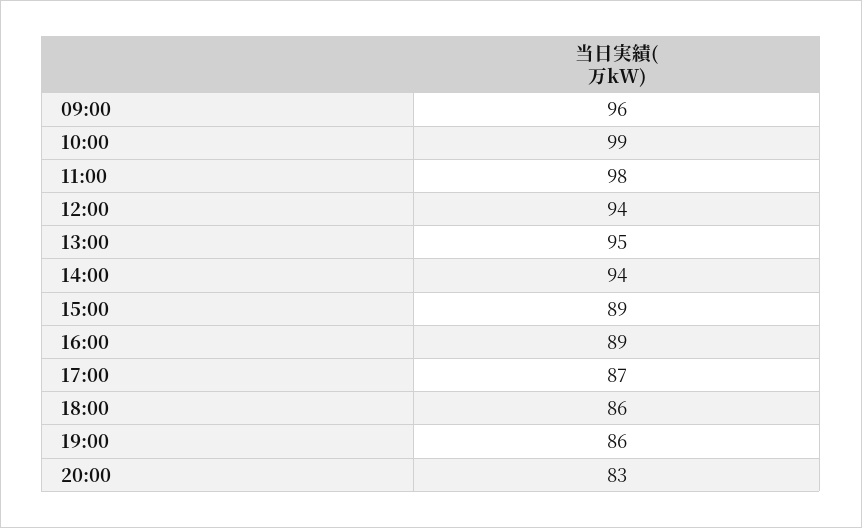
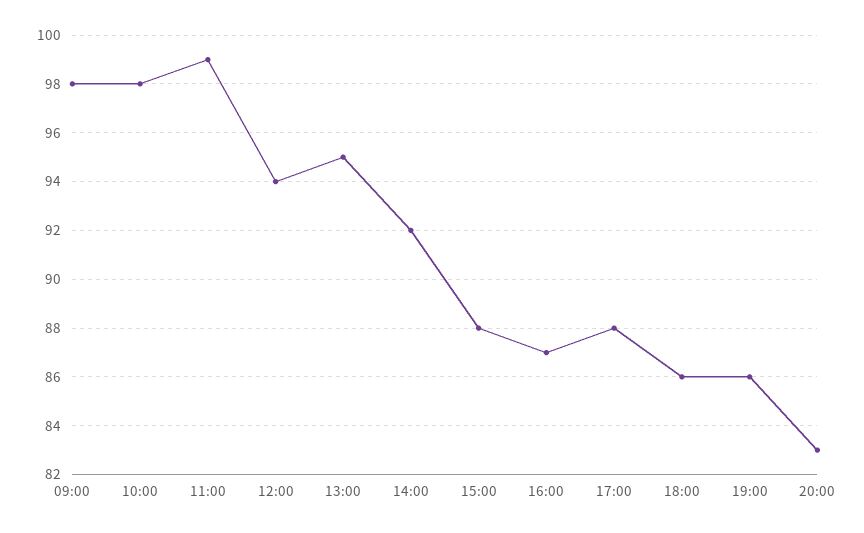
  {
-   "09:00": 96,
+   "09:00": 98,
-   "10:00": 99,
+   "10:00": 98,
-   "11:00": 98,
+   "11:00": 99,
    "12:00": 94,
    "13:00": 95,
-   "14:00": 94,
+   "14:00": 92,
-   "15:00": 89,
+   "15:00": 88,
-   "16:00": 89,
+   "16:00": 87,
-   "17:00": 87,
+   "17:00": 88,
    "18:00": 86,
    "19:00": 86,
    "20:00": 83
  }

